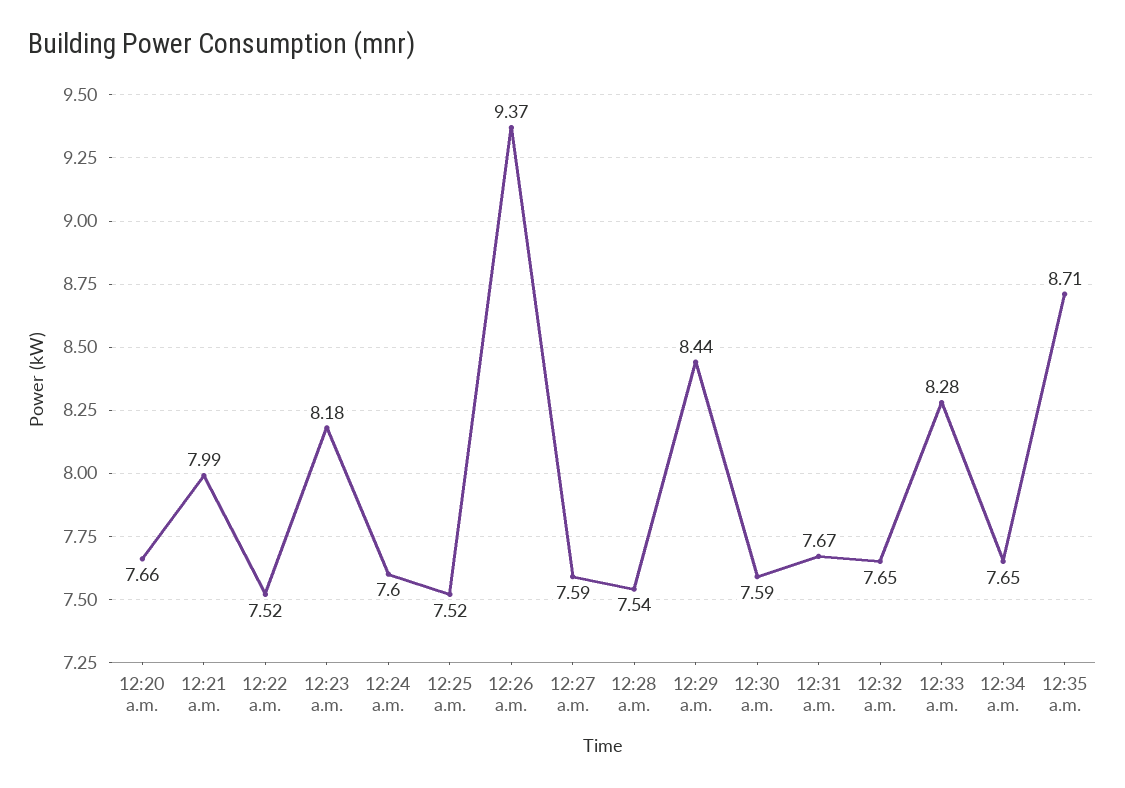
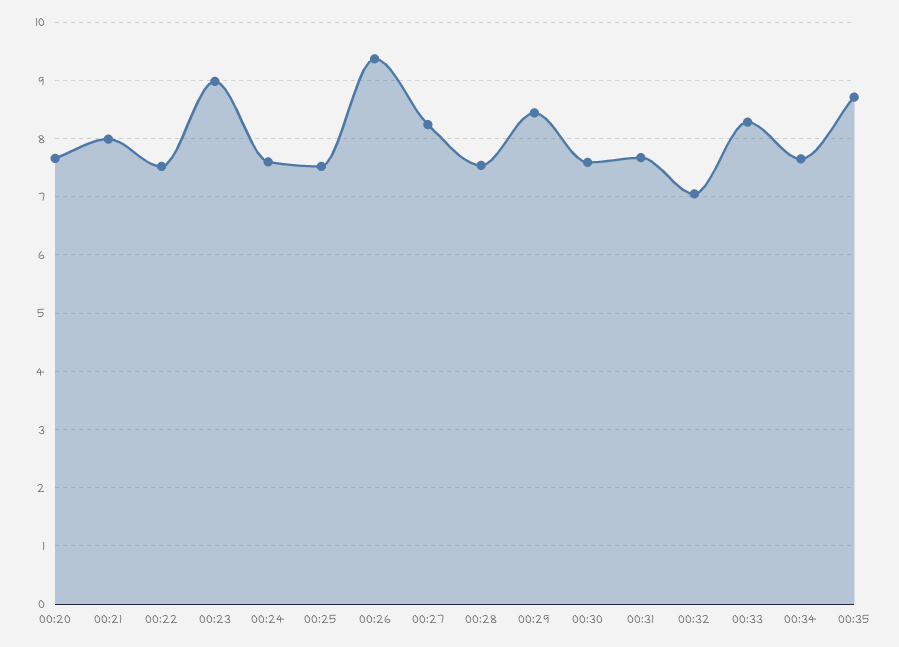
  {
    "12:20 a.m.": 7.66,
    "12:21 a.m.": 7.99,
    "12:22 a.m.": 7.52,
-   "12:23 a.m.": 8.18,
+   "12:23 a.m.": 9,
    "12:24 a.m.": 7.6,
    "12:25 a.m.": 7.52,
    "12:26 a.m.": 9.37,
-   "12:27 a.m.": 7.59,
+   "12:27 a.m.": 8.2,
    "12:28 a.m.": 7.54,
    "12:29 a.m.": 8.44,
    "12:30 a.m.": 7.59,
    "12:31 a.m.": 7.67,
-   "12:32 a.m.": 7.65,
+   "12:32 a.m.": 7,
    "12:33 a.m.": 8.28,
    "12:34 a.m.": 7.65,
    "12:35 a.m.": 8.71
  }

